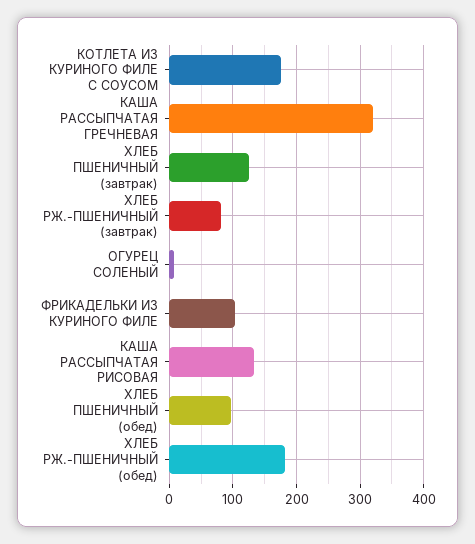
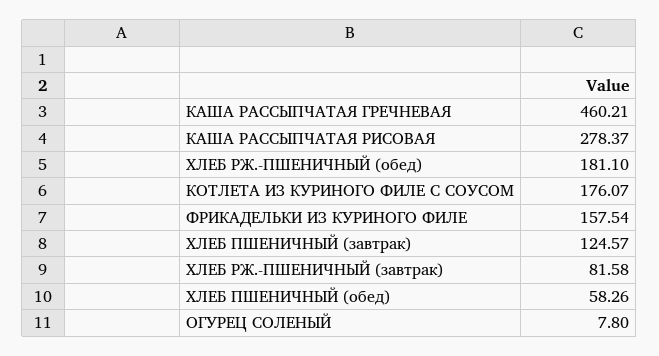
  {
    "КОТЛЕТА ИЗ КУРИНОГО ФИЛЕ С СОУСОМ": 176.07,
-   "КАША РАССЫПЧАТАЯ ГРЕЧНЕВАЯ": 320,
+   "КАША РАССЫПЧАТАЯ ГРЕЧНЕВАЯ": 460.21,
    "ХЛЕБ ПШЕНИЧНЫЙ (завтрак)": 124.57,
    "ХЛЕБ РЖ.-ПШЕНИЧНЫЙ (завтрак)": 81.58,
    "ОГУРЕЦ СОЛЕНЫЙ": 7.8,
-   "ФРИКАДЕЛЬКИ ИЗ КУРИНОГО ФИЛЕ": 100,
+   "ФРИКАДЕЛЬКИ ИЗ КУРИНОГО ФИЛЕ": 157.54,
-   "КАША РАССЫПЧАТАЯ РИСОВАЯ": 130,
+   "КАША РАССЫПЧАТАЯ РИСОВАЯ": 278.37,
-   "ХЛЕБ ПШЕНИЧНЫЙ (обед)": 100,
+   "ХЛЕБ ПШЕНИЧНЫЙ (обед)": 58.26,
    "ХЛЕБ РЖ.-ПШЕНИЧНЫЙ (обед)": 181.1
  }

